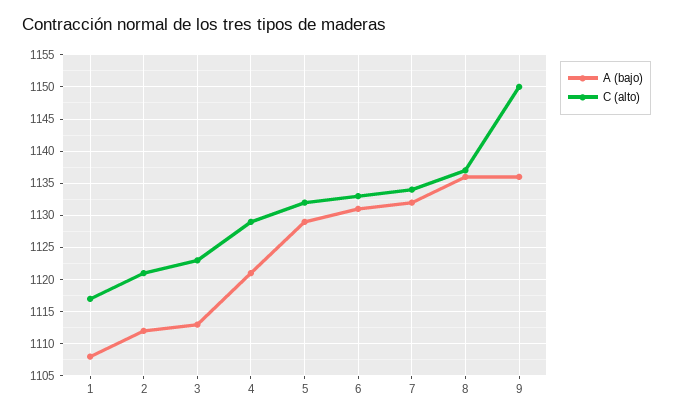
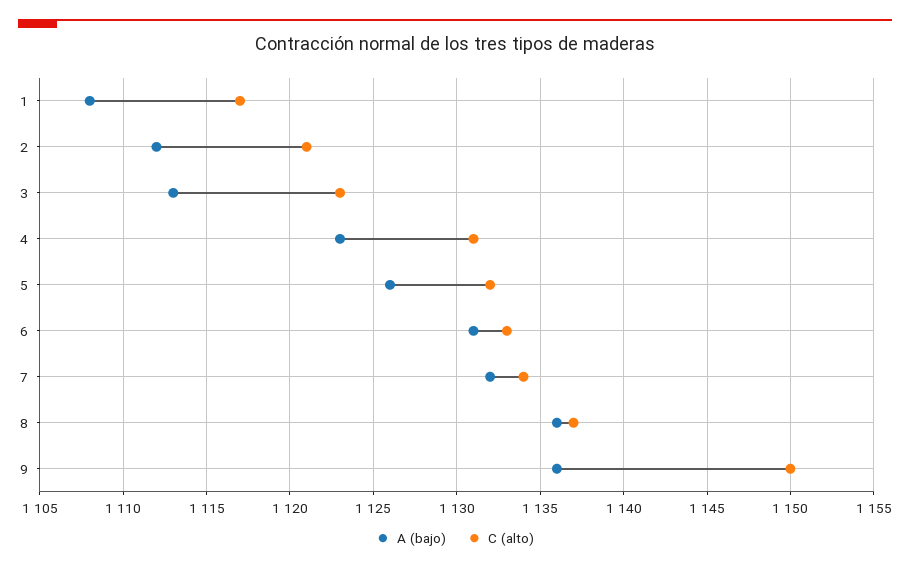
  {
    "A (bajo)": {
      "1": 1108,
      "2": 1112,
      "3": 1113,
-     "4": 1121,
+     "4": 1123,
-     "5": 1129,
+     "5": 1126,
      "6": 1131,
      "7": 1132,
      "8": 1136,
      "9": 1136
    },
    "C (alto)": {
      "1": 1117,
      "2": 1121,
      "3": 1123,
-     "4": 1129,
+     "4": 1131,
      "5": 1132,
      "6": 1133,
      "7": 1134,
      "8": 1137,
      "9": 1150
    }
  }

